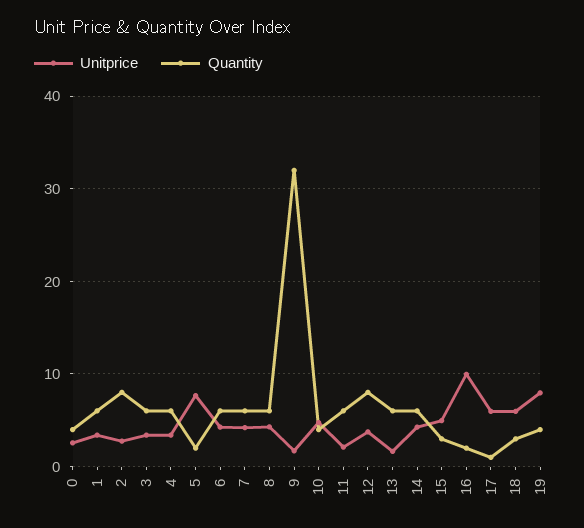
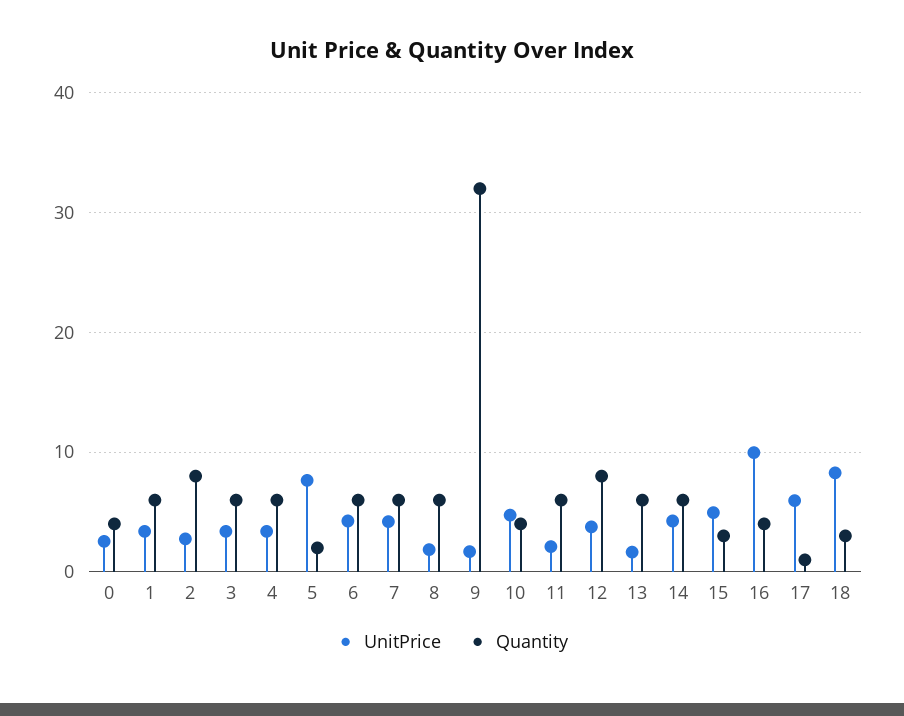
  {
    "Unitprice": {
      "0": 3,
      "1": 3,
      "2": 3,
      "3": 3,
      "4": 3,
      "5": 8,
      "6": 4,
      "7": 4,
-     "8": 4,
+     "8": 2,
      "9": 2,
      "10": 5,
      "11": 2,
      "12": 4,
      "13": 2,
      "14": 4,
      "15": 5,
      "16": 10,
      "17": 6,
-     "18": 6,
+     "18": 8
-     "19": 8
    },
    "Quantity": {
      "0": 4,
      "1": 6,
      "2": 8,
      "3": 6,
      "4": 6,
      "5": 2,
      "6": 6,
      "7": 6,
      "8": 6,
      "9": 32,
      "10": 4,
      "11": 6,
      "12": 8,
      "13": 6,
      "14": 6,
      "15": 3,
-     "16": 2,
+     "16": 4,
      "17": 1,
-     "18": 3,
+     "18": 3
-     "19": 4
    }
  }

